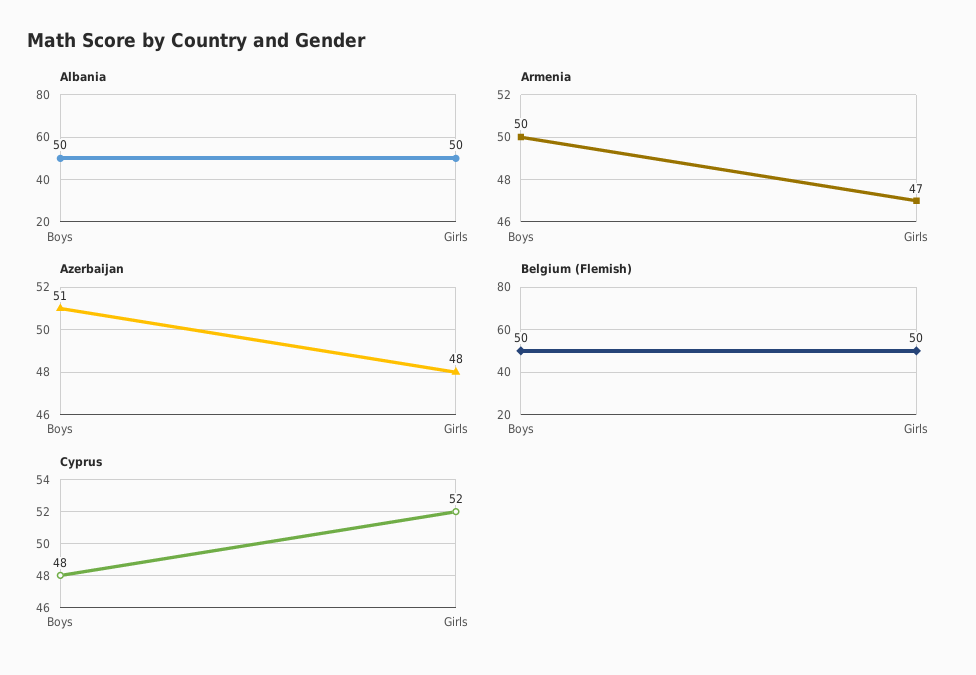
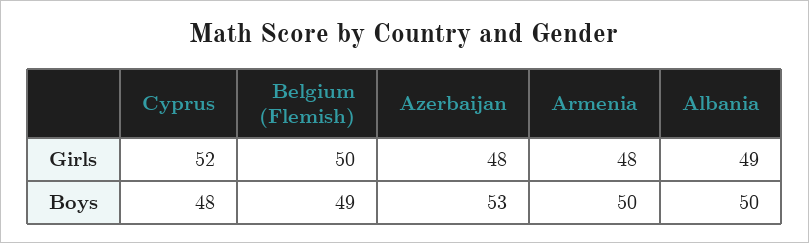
  {
    "Albania": {
      "Boys": 50,
-     "Girls": 50
+     "Girls": 49
    },
    "Armenia": {
      "Boys": 50,
-     "Girls": 47
+     "Girls": 48
    },
    "Azerbaijan": {
-     "Boys": 51,
+     "Boys": 53,
      "Girls": 48
    },
    "Belgium (Flemish)": {
-     "Boys": 50,
+     "Boys": 49,
      "Girls": 50
    },
    "Cyprus": {
      "Boys": 48,
      "Girls": 52
    }
  }

